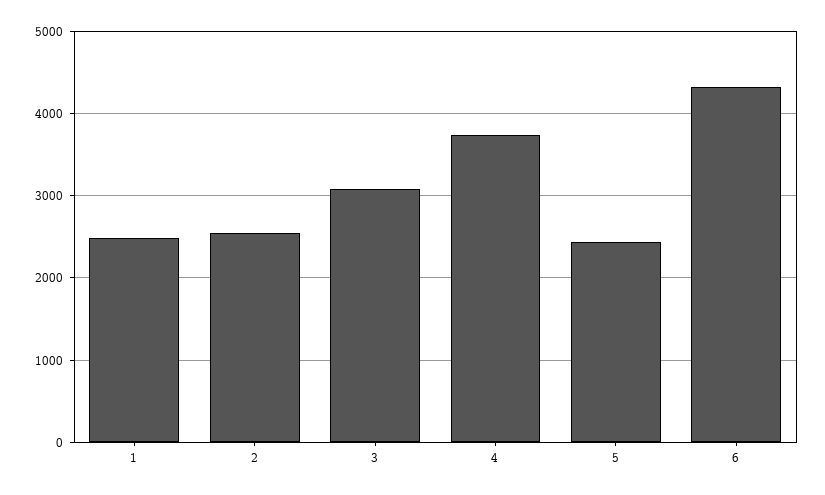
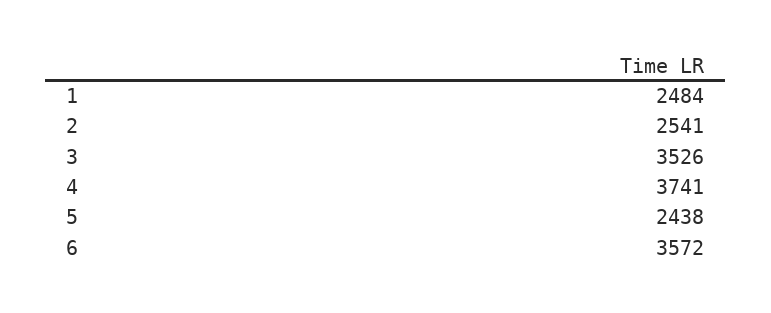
  {
    "1": 2484,
    "2": 2541,
-   "3": 3100,
+   "3": 3526,
    "4": 3741,
    "5": 2438,
-   "6": 4300
+   "6": 3572
  }

